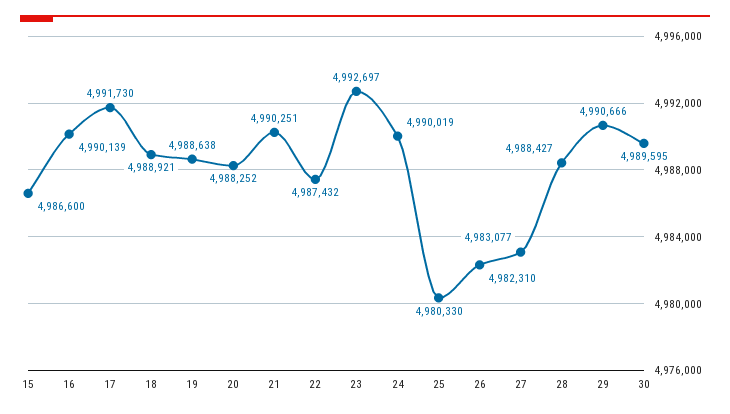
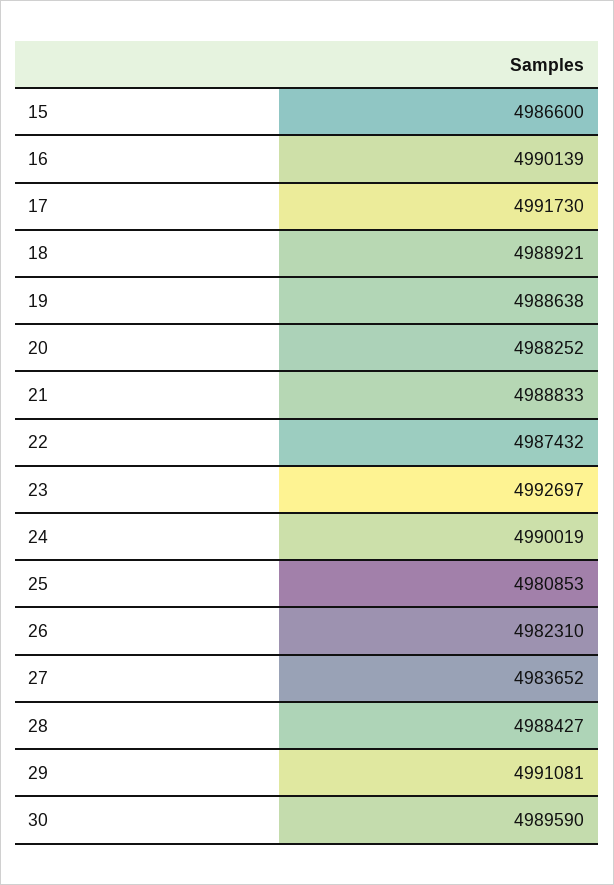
  {
    "15": 4986600,
    "16": 4990139,
    "17": 4991730,
    "18": 4988921,
    "19": 4988638,
    "20": 4988252,
-   "21": 4990251,
+   "21": 4988833,
    "22": 4987432,
    "23": 4992697,
    "24": 4990019,
-   "25": 4980330,
+   "25": 4980853,
    "26": 4982310,
-   "27": 4983077,
+   "27": 4983652,
    "28": 4988427,
-   "29": 4990666,
+   "29": 4991081,
-   "30": 4989595
+   "30": 4989590
  }

